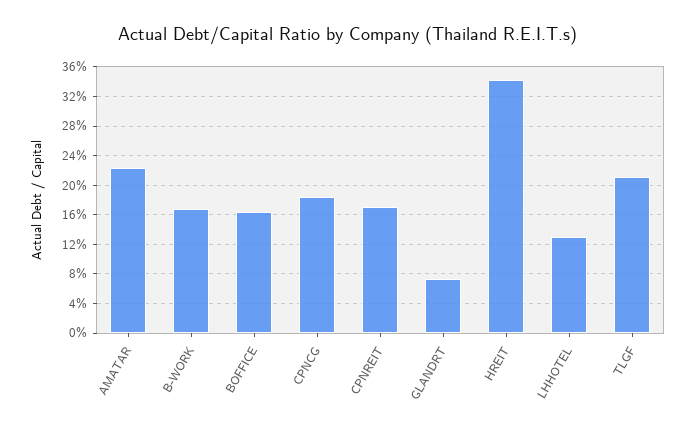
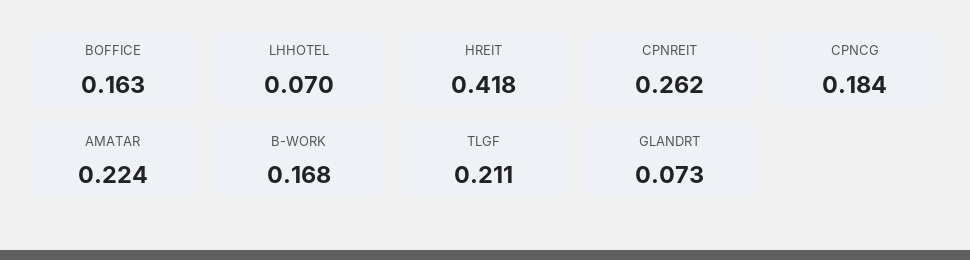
  {
    "AMATAR": 0.224,
    "B-WORK": 0.168,
    "BOFFICE": 0.163,
    "CPNCG": 0.184,
-   "CPNREIT": 0.17,
+   "CPNREIT": 0.262,
    "GLANDRT": 0.073,
-   "HREIT": 0.34,
+   "HREIT": 0.418,
-   "LHHOTEL": 0.13,
+   "LHHOTEL": 0.07,
    "TLGF": 0.211
  }

